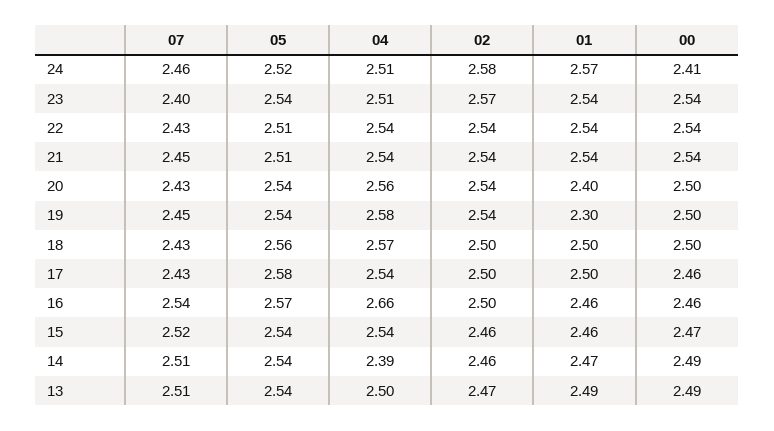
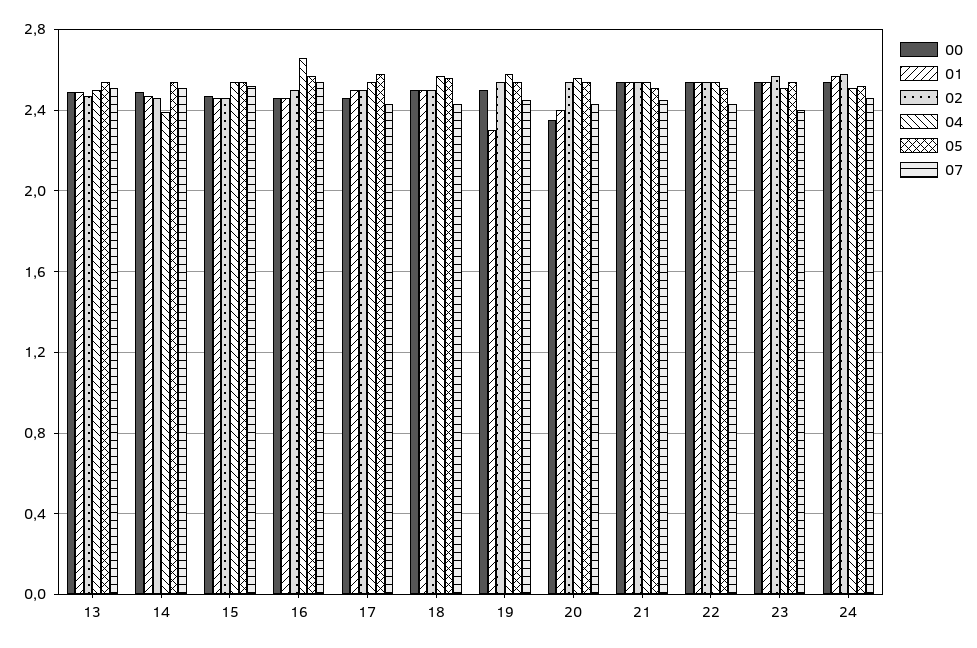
  {
    "07": {
      "24": 2.46,
      "23": 2.4,
      "22": 2.43,
      "21": 2.45,
      "20": 2.43,
      "19": 2.45,
      "18": 2.43,
      "17": 2.43,
      "16": 2.54,
      "15": 2.52,
      "14": 2.51,
      "13": 2.51
    },
    "05": {
      "24": 2.52,
      "23": 2.54,
      "22": 2.51,
      "21": 2.51,
      "20": 2.54,
      "19": 2.54,
      "18": 2.56,
      "17": 2.58,
      "16": 2.57,
      "15": 2.54,
      "14": 2.54,
      "13": 2.54
    },
    "04": {
      "24": 2.51,
      "23": 2.51,
      "22": 2.54,
      "21": 2.54,
      "20": 2.56,
      "19": 2.58,
      "18": 2.57,
      "17": 2.54,
      "16": 2.66,
      "15": 2.54,
      "14": 2.39,
      "13": 2.5
    },
    "02": {
      "24": 2.58,
      "23": 2.57,
      "22": 2.54,
      "21": 2.54,
      "20": 2.54,
      "19": 2.54,
      "18": 2.5,
      "17": 2.5,
      "16": 2.5,
      "15": 2.46,
      "14": 2.46,
      "13": 2.47
    },
    "01": {
      "24": 2.57,
      "23": 2.54,
      "22": 2.54,
      "21": 2.54,
      "20": 2.4,
      "19": 2.3,
      "18": 2.5,
      "17": 2.5,
      "16": 2.46,
      "15": 2.46,
      "14": 2.47,
      "13": 2.49
    },
    "00": {
-     "24": 2.41,
+     "24": 2.55,
      "23": 2.54,
      "22": 2.54,
      "21": 2.54,
-     "20": 2.5,
+     "20": 2.35,
      "19": 2.5,
      "18": 2.5,
      "17": 2.46,
      "16": 2.46,
      "15": 2.47,
      "14": 2.49,
      "13": 2.49
    }
  }

